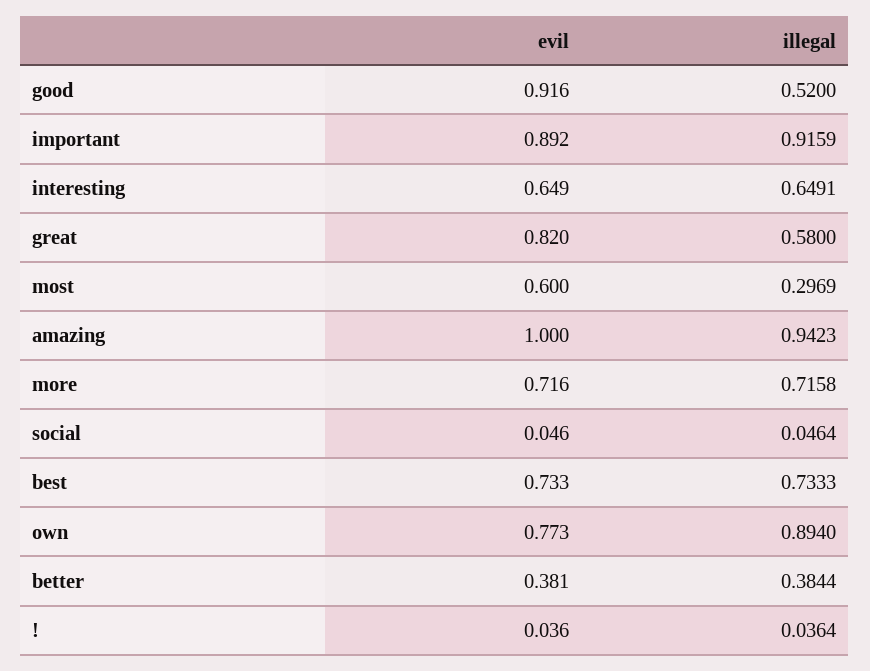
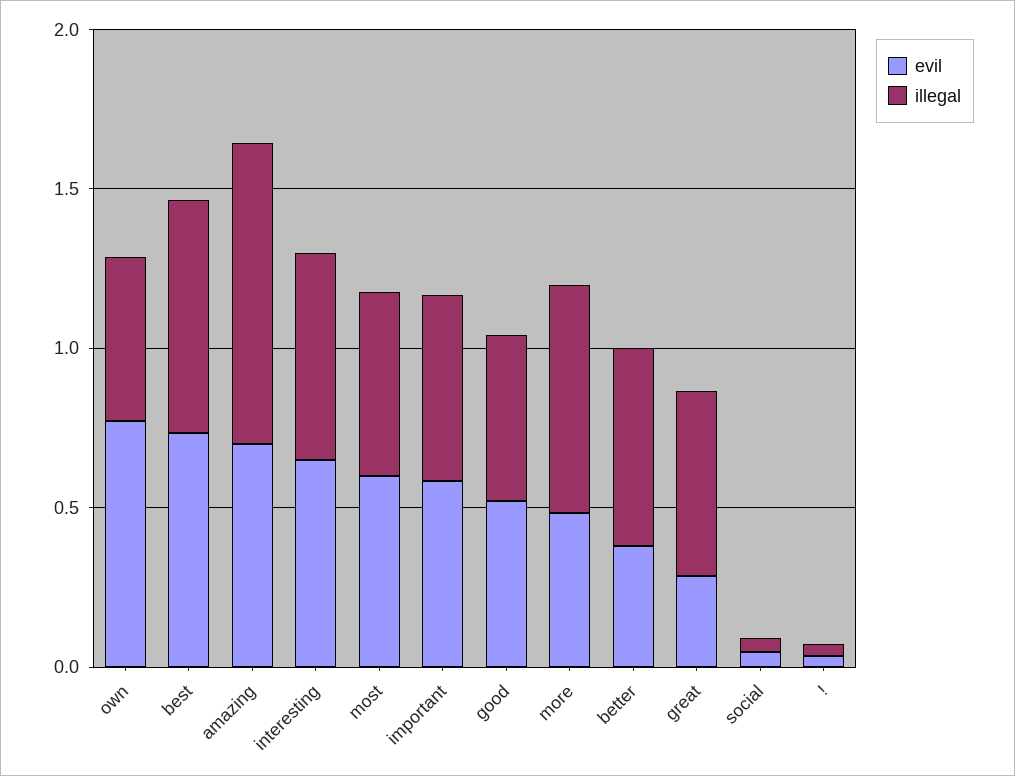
  {
    "evil": {
-     "good": 0.916,
+     "good": 0.5,
-     "important": 0.892,
+     "important": 0.6,
      "interesting": 0.649,
-     "great": 0.82,
+     "great": 0.3,
      "most": 0.6,
-     "amazing": 1,
+     "amazing": 0.7,
-     "more": 0.716,
+     "more": 0.5,
      "social": 0.046,
      "best": 0.733,
      "own": 0.773,
      "better": 0.381,
      "!": 0.036
    },
    "illegal": {
      "good": 0.52,
-     "important": 0.9159,
+     "important": 0.6,
      "interesting": 0.6491,
      "great": 0.58,
-     "most": 0.2969,
+     "most": 0.6,
      "amazing": 0.9423,
      "more": 0.7158,
      "social": 0.0464,
      "best": 0.7333,
-     "own": 0.894,
+     "own": 0.5,
-     "better": 0.3844,
+     "better": 0.6,
      "!": 0.0364
    }
  }

